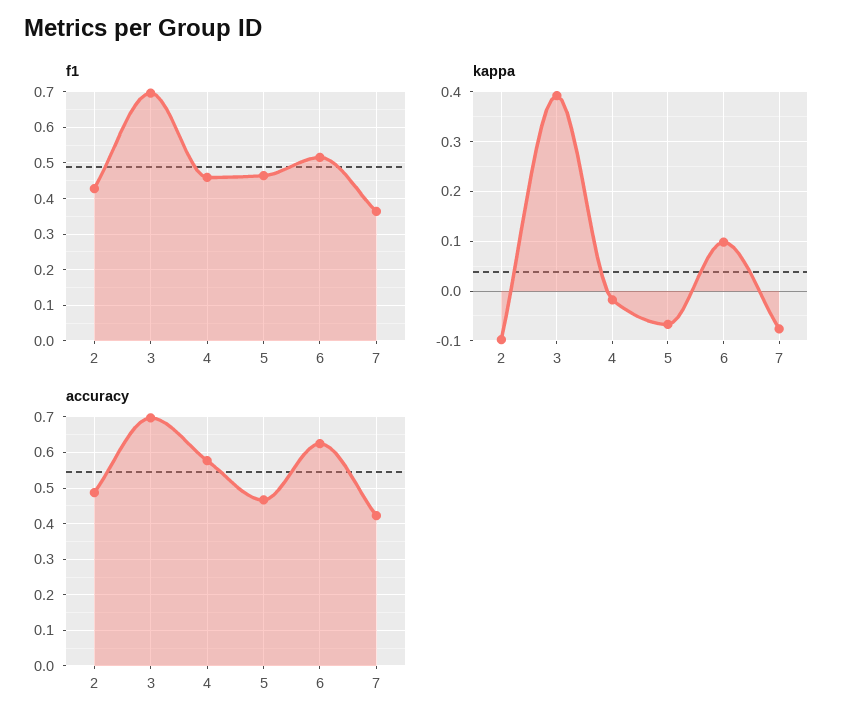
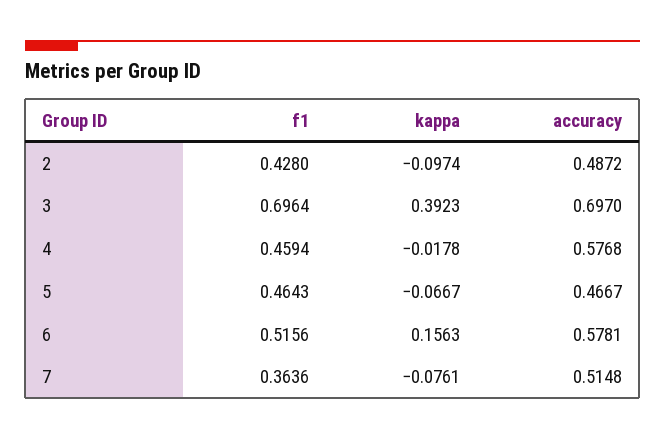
  {
    "f1": {
      "2": 0.428,
      "3": 0.6964,
      "4": 0.4594,
      "5": 0.4643,
      "6": 0.5156,
      "7": 0.3636
    },
    "kappa": {
      "2": -0.0974,
      "3": 0.3923,
      "4": -0.0178,
      "5": -0.0667,
-     "6": 0.1,
+     "6": 0.1563,
      "7": -0.0761
    },
    "accuracy": {
      "2": 0.4872,
      "3": 0.697,
      "4": 0.5768,
      "5": 0.4667,
-     "6": 0.62,
+     "6": 0.5781,
-     "7": 0.42
+     "7": 0.5148
    }
  }

